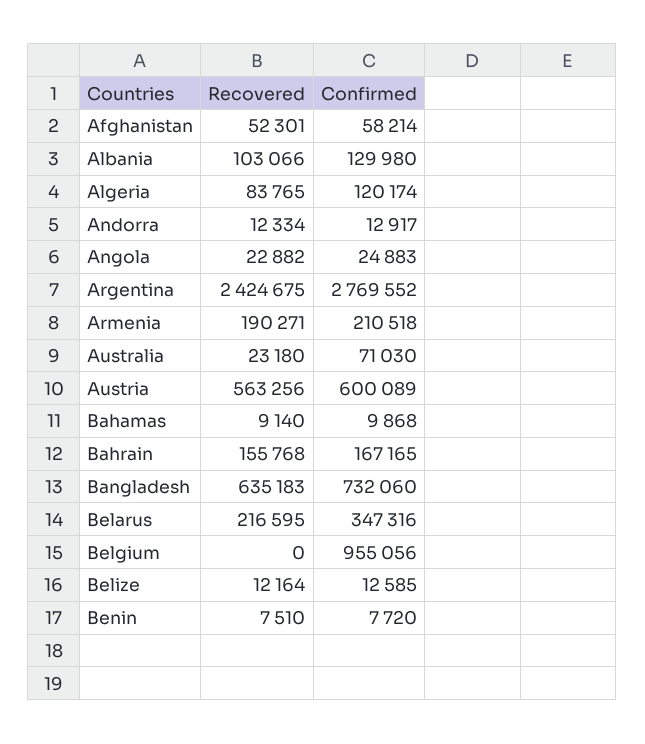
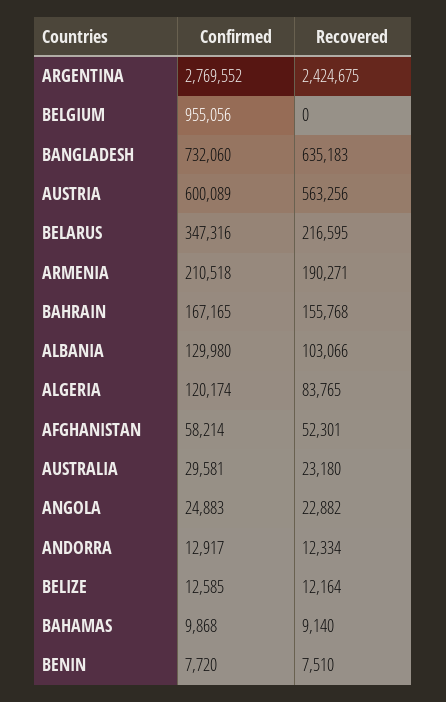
  {
    "Recovered": {
      "Afghanistan": 52301,
      "Albania": 103066,
      "Algeria": 83765,
      "Andorra": 12334,
      "Angola": 22882,
      "Argentina": 2424675,
      "Armenia": 190271,
      "Australia": 23180,
      "Austria": 563256,
      "Bahamas": 9140,
      "Bahrain": 155768,
      "Bangladesh": 635183,
      "Belarus": 216595,
      "Belgium": 0,
      "Belize": 12164,
      "Benin": 7510
    },
    "Confirmed": {
      "Afghanistan": 58214,
      "Albania": 129980,
      "Algeria": 120174,
      "Andorra": 12917,
      "Angola": 24883,
      "Argentina": 2769552,
      "Armenia": 210518,
-     "Australia": 71030,
+     "Australia": 29581,
      "Austria": 600089,
      "Bahamas": 9868,
      "Bahrain": 167165,
      "Bangladesh": 732060,
      "Belarus": 347316,
      "Belgium": 955056,
      "Belize": 12585,
      "Benin": 7720
    }
  }

